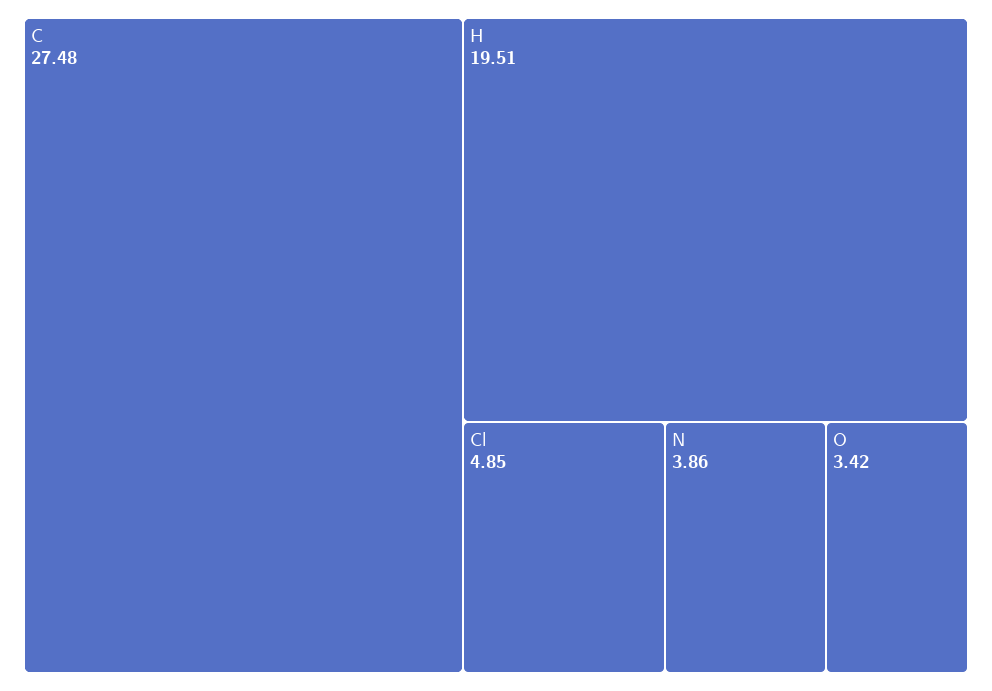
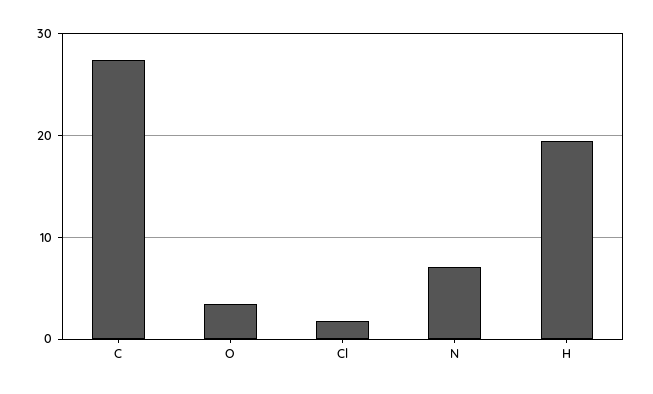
  {
    "C": 27.48,
    "H": 19.51,
-   "Cl": 4.85,
+   "Cl": 2,
-   "N": 3.86,
+   "N": 7,
    "O": 3.42
  }

